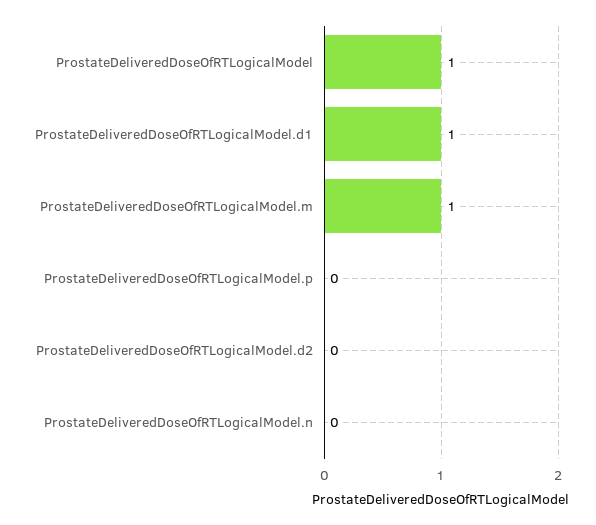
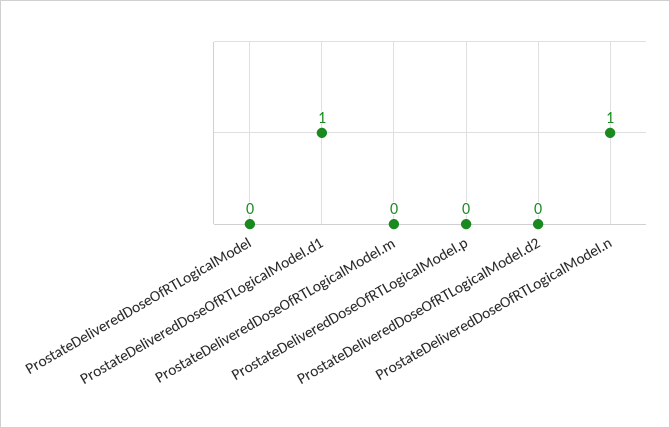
  {
-   "ProstateDeliveredDoseOfRTLogicalModel": 1,
+   "ProstateDeliveredDoseOfRTLogicalModel": 0,
    "ProstateDeliveredDoseOfRTLogicalModel.d1": 1,
-   "ProstateDeliveredDoseOfRTLogicalModel.m": 1,
+   "ProstateDeliveredDoseOfRTLogicalModel.m": 0,
    "ProstateDeliveredDoseOfRTLogicalModel.p": 0,
    "ProstateDeliveredDoseOfRTLogicalModel.d2": 0,
-   "ProstateDeliveredDoseOfRTLogicalModel.n": 0
+   "ProstateDeliveredDoseOfRTLogicalModel.n": 1
  }

